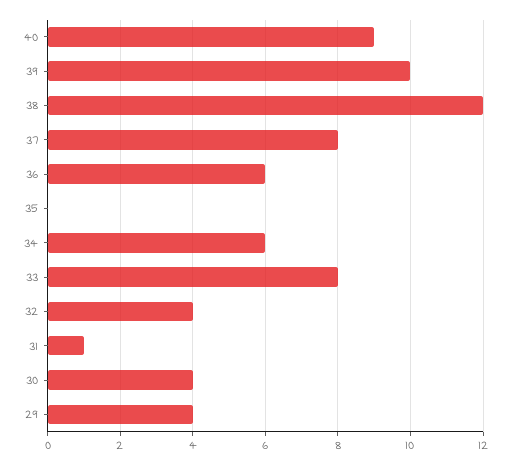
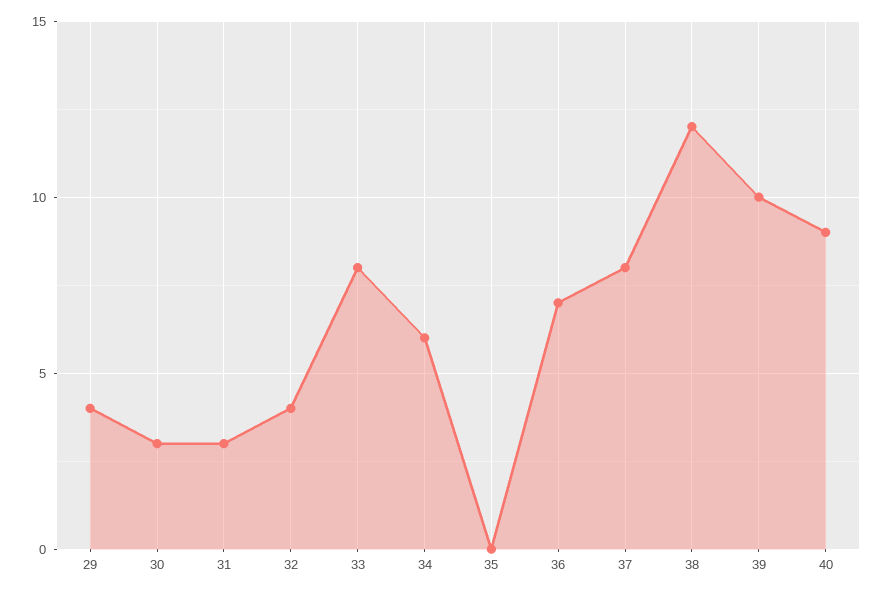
  {
    "40": 9,
    "39": 10,
    "38": 12,
    "37": 8,
-   "36": 6,
+   "36": 7,
    "35": 0,
    "34": 6,
    "33": 8,
    "32": 4,
-   "31": 1,
+   "31": 3,
-   "30": 4,
+   "30": 3,
    "29": 4
  }

